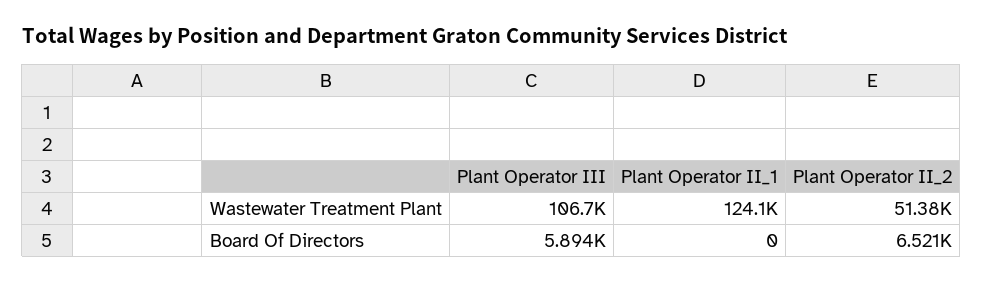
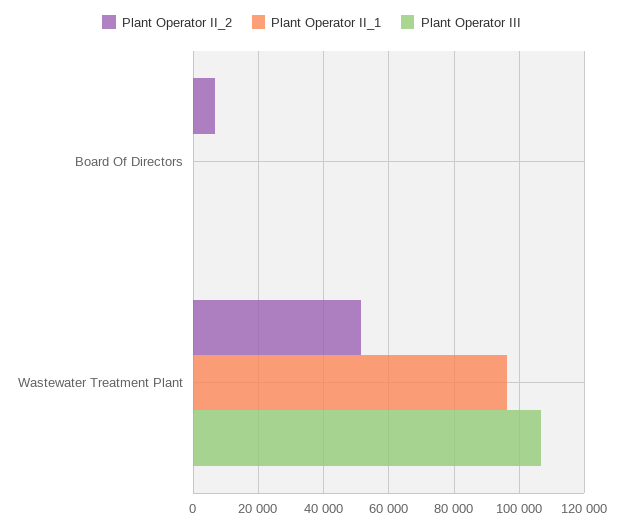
  {
    "Plant Operator III": {
      "Wastewater Treatment Plant": 106700,
-     "Board Of Directors": 5894
+     "Board Of Directors": 0
    },
    "Plant Operator II_1": {
-     "Wastewater Treatment Plant": 124100,
+     "Wastewater Treatment Plant": 96000,
      "Board Of Directors": 0
    },
    "Plant Operator II_2": {
      "Wastewater Treatment Plant": 51380,
      "Board Of Directors": 6521
    }
  }

